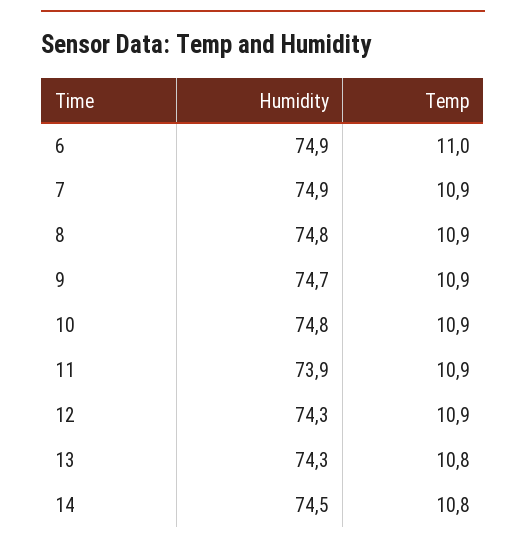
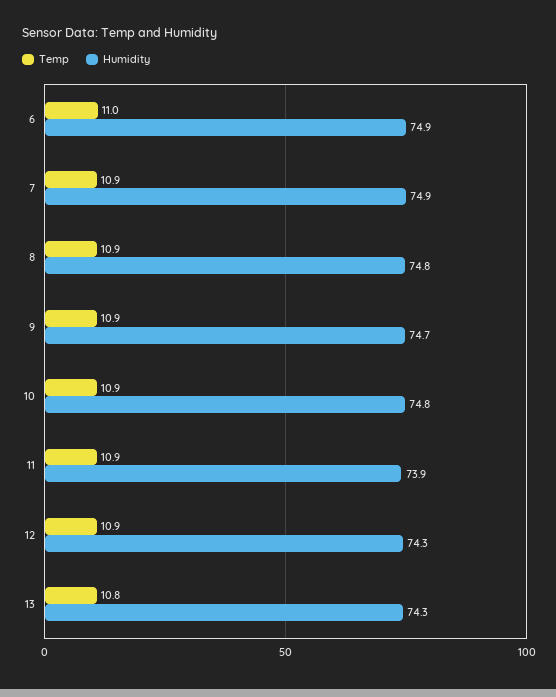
  {
    "Humidity": {
      "6": 74.9,
      "7": 74.9,
      "8": 74.8,
      "9": 74.7,
      "10": 74.8,
      "11": 73.9,
      "12": 74.3,
-     "13": 74.3,
+     "13": 74.3
-     "14": 74.5
    },
    "Temp": {
      "6": 11,
      "7": 10.9,
      "8": 10.9,
      "9": 10.9,
      "10": 10.9,
      "11": 10.9,
      "12": 10.9,
-     "13": 10.8,
+     "13": 10.8
-     "14": 10.8
    }
  }

